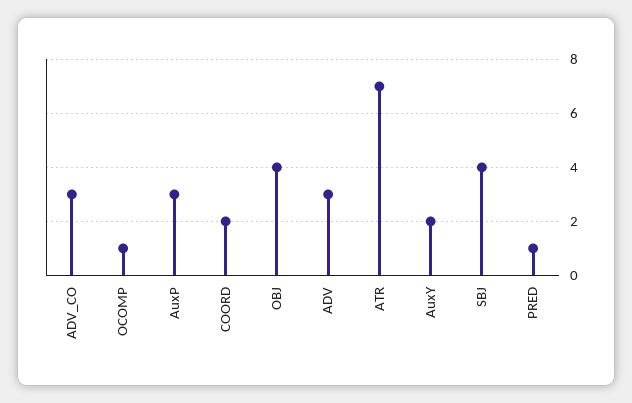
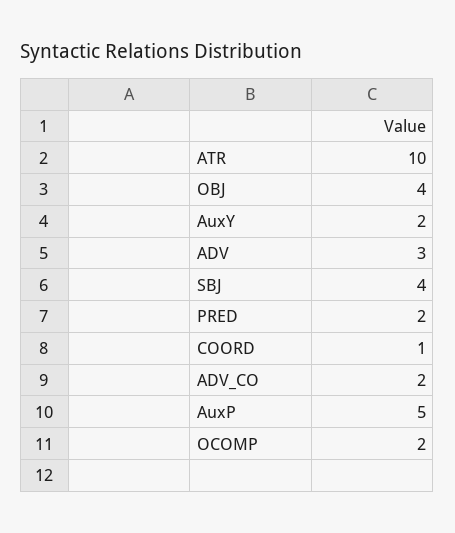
  {
-   "ADV_CO": 3,
+   "ADV_CO": 2,
-   "OCOMP": 1,
+   "OCOMP": 2,
-   "AuxP": 3,
+   "AuxP": 5,
-   "COORD": 2,
+   "COORD": 1,
    "OBJ": 4,
    "ADV": 3,
-   "ATR": 7,
+   "ATR": 10,
    "AuxY": 2,
    "SBJ": 4,
-   "PRED": 1
+   "PRED": 2
  }

